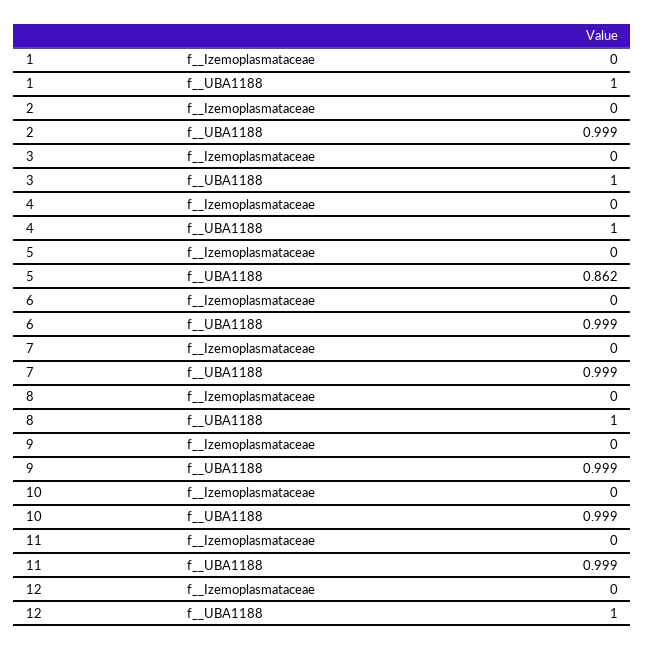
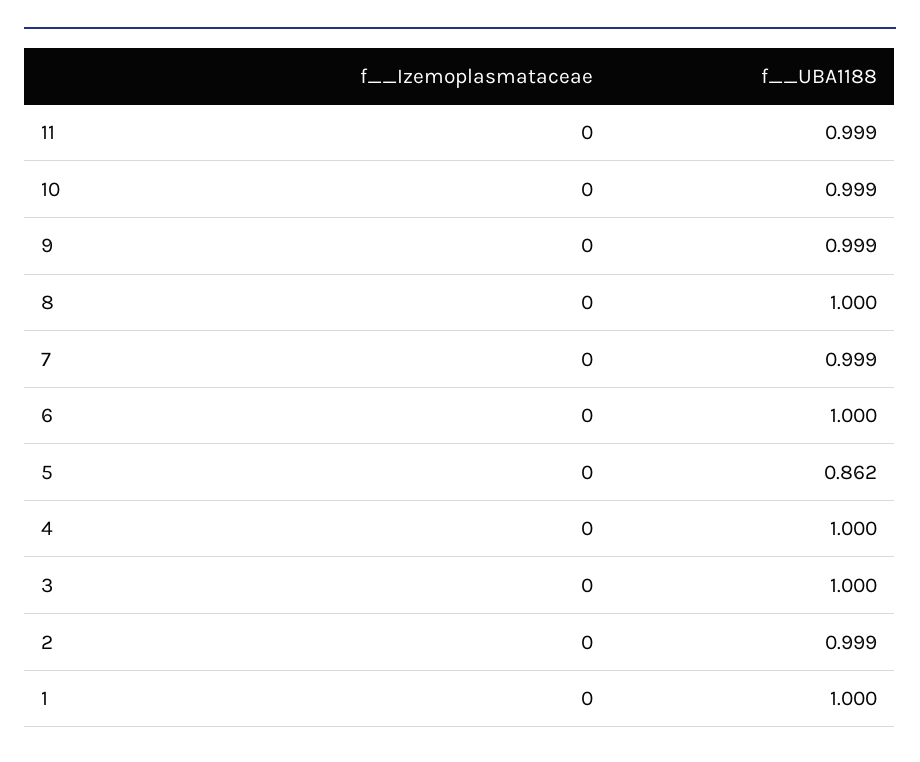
  {
    "1": {
      "f__Izemoplasmataceae": 0,
      "f__UBA1188": 1
    },
    "2": {
      "f__Izemoplasmataceae": 0,
      "f__UBA1188": 0.999
    },
    "3": {
      "f__Izemoplasmataceae": 0,
      "f__UBA1188": 1
    },
    "4": {
      "f__Izemoplasmataceae": 0,
      "f__UBA1188": 1
    },
    "5": {
      "f__Izemoplasmataceae": 0,
      "f__UBA1188": 0.862
    },
    "6": {
      "f__Izemoplasmataceae": 0,
-     "f__UBA1188": 0.999
+     "f__UBA1188": 1
    },
    "7": {
      "f__Izemoplasmataceae": 0,
      "f__UBA1188": 0.999
    },
    "8": {
      "f__Izemoplasmataceae": 0,
      "f__UBA1188": 1
    },
    "9": {
      "f__Izemoplasmataceae": 0,
      "f__UBA1188": 0.999
    },
    "10": {
      "f__Izemoplasmataceae": 0,
      "f__UBA1188": 0.999
    },
    "11": {
      "f__Izemoplasmataceae": 0,
      "f__UBA1188": 0.999
-   },
+   }
-   "12": {
-     "f__Izemoplasmataceae": 0,
-     "f__UBA1188": 1
-   }
  }

